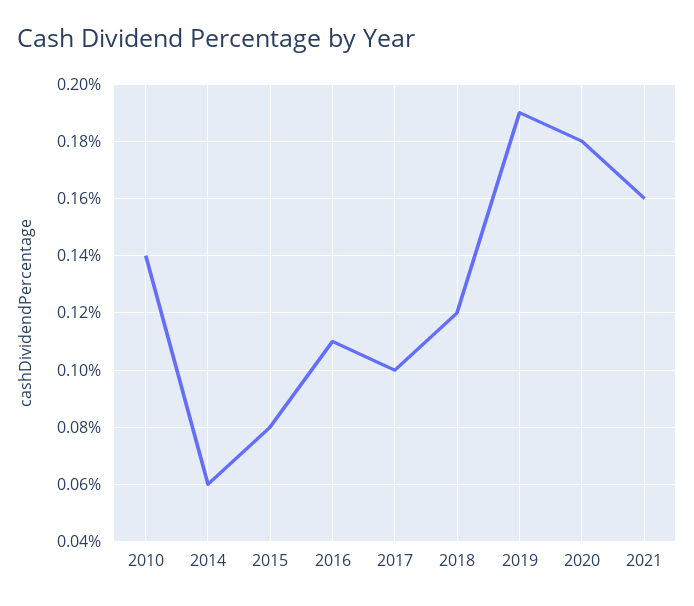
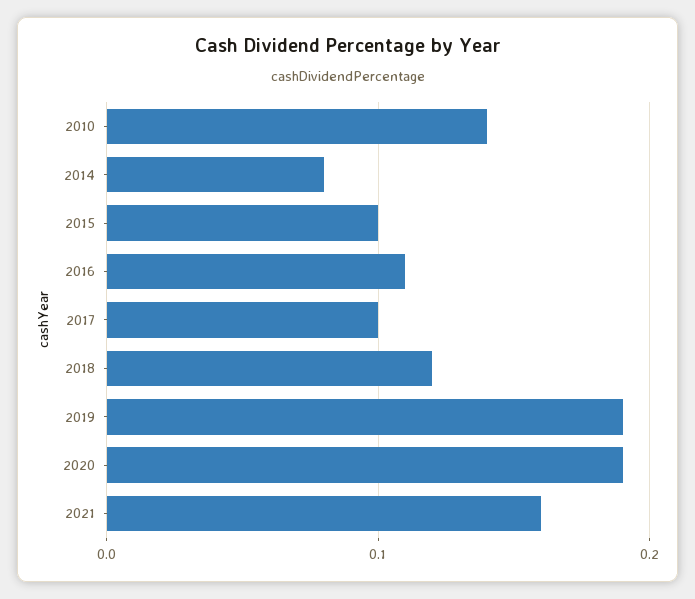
  {
    "2010": 0.14,
-   "2014": 0.06,
+   "2014": 0.08,
-   "2015": 0.08,
+   "2015": 0.1,
    "2016": 0.11,
    "2017": 0.1,
    "2018": 0.12,
    "2019": 0.19,
-   "2020": 0.18,
+   "2020": 0.19,
    "2021": 0.16
  }

